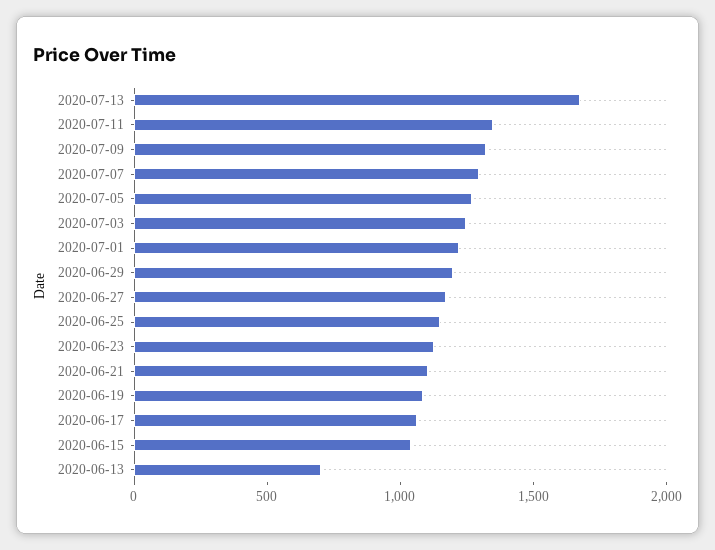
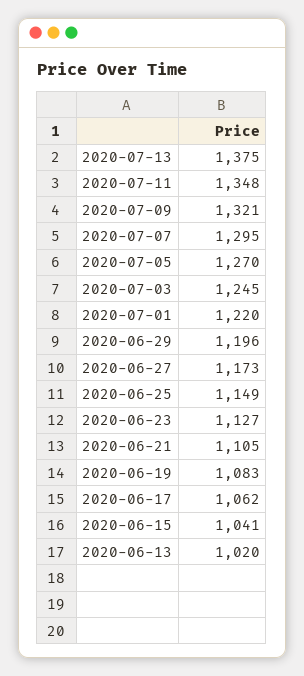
  {
-   "2020-07-13": 1700,
+   "2020-07-13": 1375,
    "2020-07-11": 1348,
    "2020-07-09": 1321,
    "2020-07-07": 1295,
    "2020-07-05": 1270,
    "2020-07-03": 1245,
    "2020-07-01": 1220,
    "2020-06-29": 1196,
    "2020-06-27": 1173,
    "2020-06-25": 1149,
    "2020-06-23": 1127,
    "2020-06-21": 1105,
    "2020-06-19": 1083,
    "2020-06-17": 1062,
    "2020-06-15": 1041,
-   "2020-06-13": 700
+   "2020-06-13": 1020
  }

